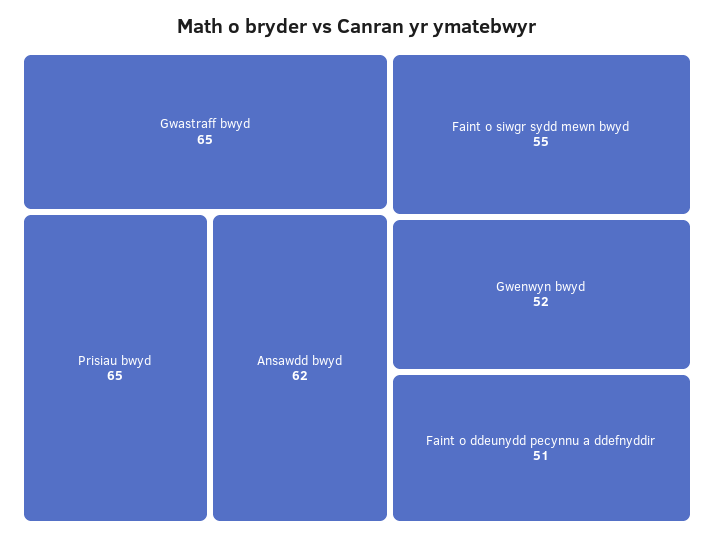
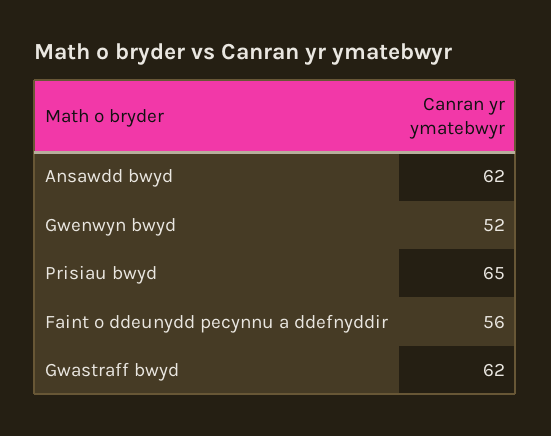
  {
-   "Gwastraff bwyd": 65,
+   "Gwastraff bwyd": 62,
    "Prisiau bwyd": 65,
    "Ansawdd bwyd": 62,
-   "Faint o siwgr sydd mewn bwyd": 55,
    "Gwenwyn bwyd": 52,
-   "Faint o ddeunydd pecynnu a ddefnyddir": 51
+   "Faint o ddeunydd pecynnu a ddefnyddir": 56
  }

